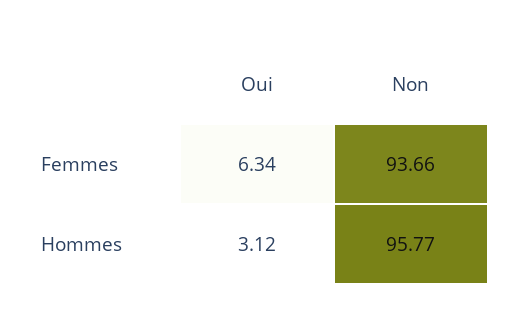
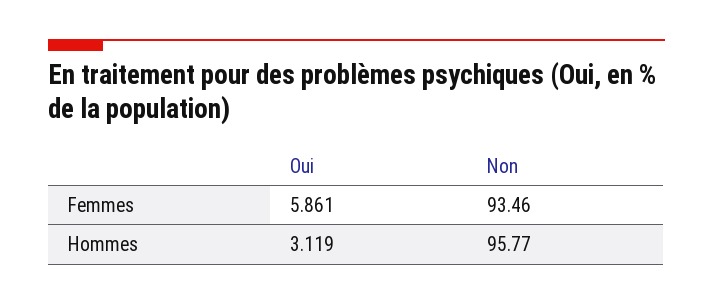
  {
    "Oui": {
-     "Femmes": 6.34,
+     "Femmes": 5.861,
      "Hommes": 3.119
    },
    "Non": {
-     "Femmes": 93.66,
+     "Femmes": 93.46,
      "Hommes": 95.77
    }
  }

